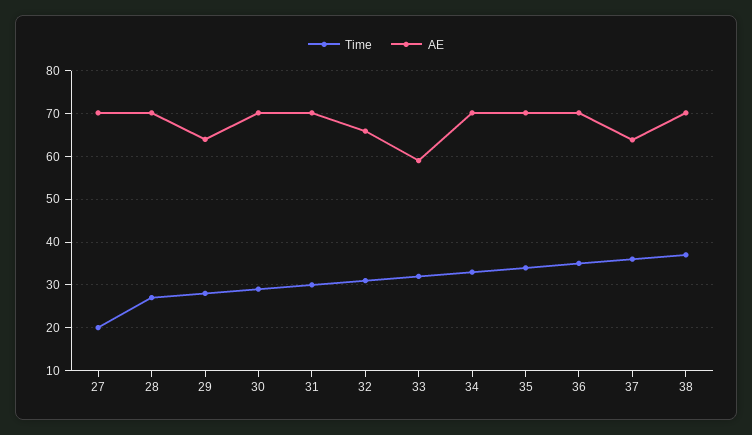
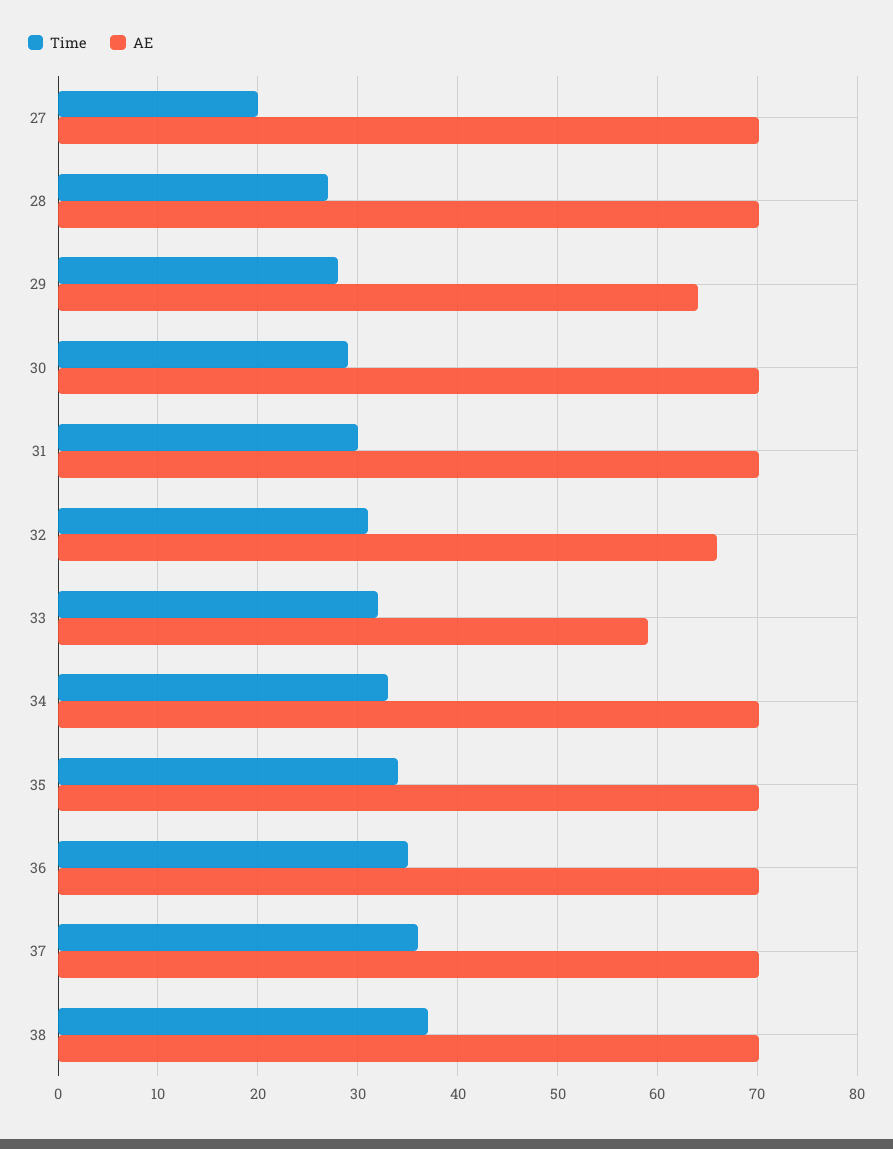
  {
    "Time": {
      "27": 20,
      "28": 27,
      "29": 28,
      "30": 29,
      "31": 30,
      "32": 31,
      "33": 32,
      "34": 33,
      "35": 34,
      "36": 35,
      "37": 36,
      "38": 37
    },
    "AE": {
      "27": 70,
      "28": 70,
      "29": 64,
      "30": 70,
      "31": 70,
      "32": 66,
      "33": 59,
      "34": 70,
      "35": 70,
      "36": 70,
-     "37": 64,
+     "37": 70,
      "38": 70
    }
  }

